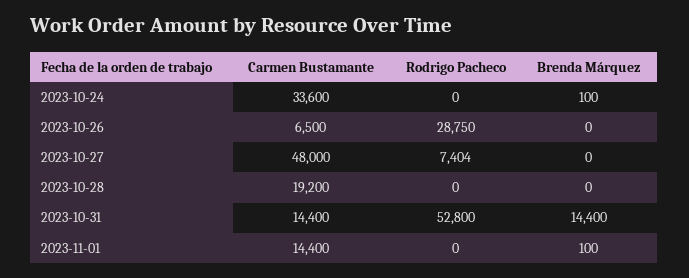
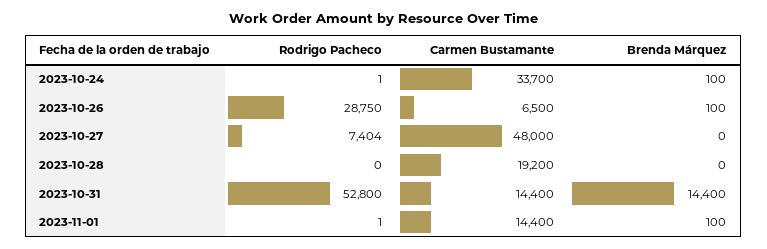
  {
    "Carmen Bustamante": {
-     "2023-10-24": 33600,
+     "2023-10-24": 33700,
      "2023-10-26": 6500,
      "2023-10-27": 48000,
      "2023-10-28": 19200,
      "2023-10-31": 14400,
      "2023-11-01": 14400
    },
    "Rodrigo Pacheco": {
-     "2023-10-24": 0,
+     "2023-10-24": 1,
      "2023-10-26": 28750,
      "2023-10-27": 7404,
      "2023-10-28": 0,
      "2023-10-31": 52800,
-     "2023-11-01": 0
+     "2023-11-01": 1
    },
    "Brenda Márquez": {
      "2023-10-24": 100,
-     "2023-10-26": 0,
+     "2023-10-26": 100,
      "2023-10-27": 0,
      "2023-10-28": 0,
      "2023-10-31": 14400,
      "2023-11-01": 100
    }
  }

